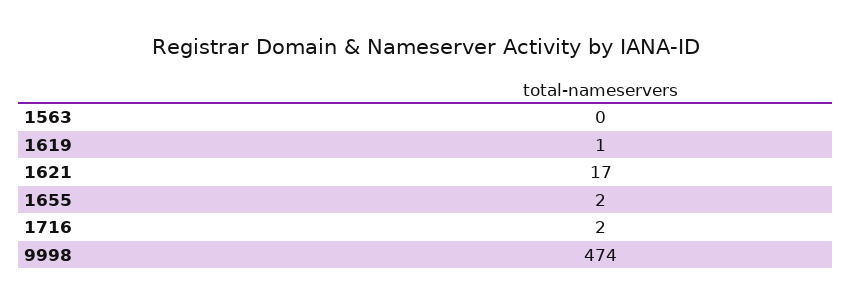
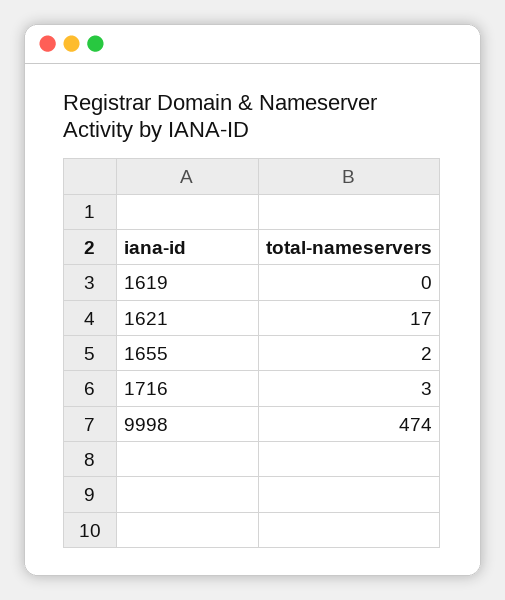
  {
-   "1563": 0,
-   "1619": 1,
+   "1619": 0,
    "1621": 17,
    "1655": 2,
-   "1716": 2,
+   "1716": 3,
    "9998": 474
  }

